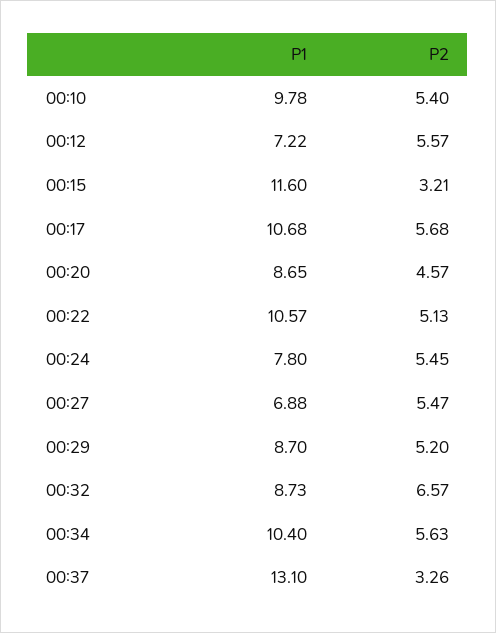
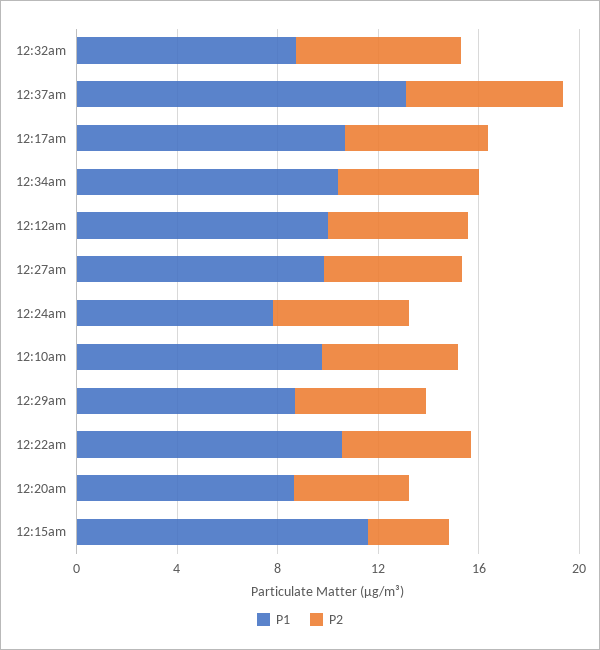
  {
    "P1": {
      "00:10": 9.78,
-     "00:12": 7.22,
+     "00:12": 10,
      "00:15": 11.6,
      "00:17": 10.68,
      "00:20": 8.65,
      "00:22": 10.57,
      "00:24": 7.8,
-     "00:27": 6.88,
+     "00:27": 10,
      "00:29": 8.7,
      "00:32": 8.73,
      "00:34": 10.4,
      "00:37": 13.1
    },
    "P2": {
      "00:10": 5.4,
      "00:12": 5.57,
      "00:15": 3.21,
      "00:17": 5.68,
      "00:20": 4.57,
      "00:22": 5.13,
      "00:24": 5.45,
      "00:27": 5.47,
      "00:29": 5.2,
      "00:32": 6.57,
      "00:34": 5.63,
-     "00:37": 3.26
+     "00:37": 6
    }
  }

